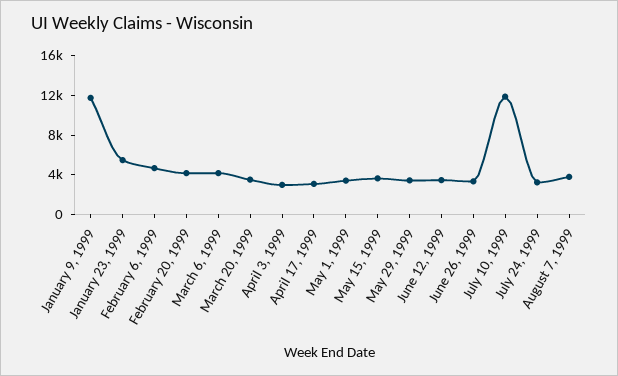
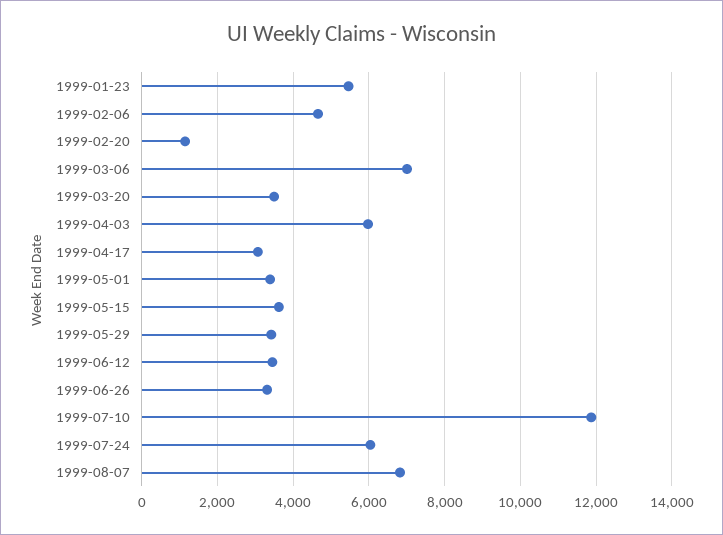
  {
-   "January 9, 1999": 12000,
    "January 23, 1999": 5400,
    "February 6, 1999": 4600,
-   "February 20, 1999": 4000,
+   "February 20, 1999": 1200,
-   "March 6, 1999": 4000,
+   "March 6, 1999": 7000,
    "March 20, 1999": 3400,
-   "April 3, 1999": 3000,
+   "April 3, 1999": 6000,
    "April 17, 1999": 3000,
    "May 1, 1999": 3400,
    "May 15, 1999": 3600,
    "May 29, 1999": 3400,
    "June 12, 1999": 3400,
    "June 26, 1999": 3400,
    "July 10, 1999": 11800,
-   "July 24, 1999": 3000,
+   "July 24, 1999": 6000,
-   "August 7, 1999": 4000
+   "August 7, 1999": 6800
  }

